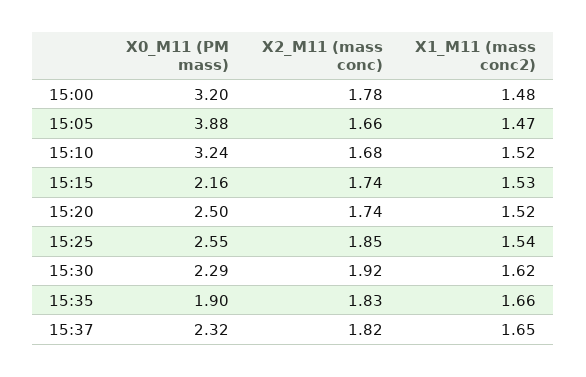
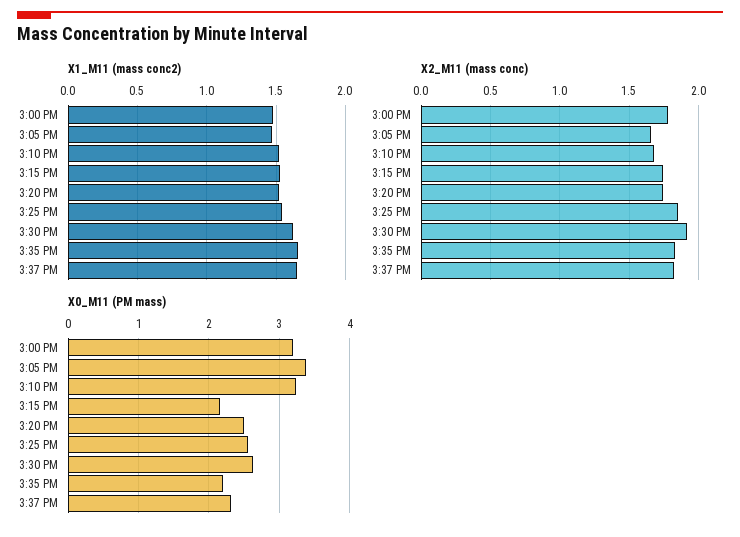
  {
    "X0_M11 (PM mass)": {
      "15:00": 3.2,
-     "15:05": 3.88,
+     "15:05": 3.4,
      "15:10": 3.24,
      "15:15": 2.16,
      "15:20": 2.5,
      "15:25": 2.55,
-     "15:30": 2.29,
+     "15:30": 2.6,
-     "15:35": 1.9,
+     "15:35": 2.2,
      "15:37": 2.32
    },
    "X2_M11 (mass conc)": {
      "15:00": 1.78,
      "15:05": 1.66,
      "15:10": 1.68,
      "15:15": 1.74,
      "15:20": 1.74,
      "15:25": 1.85,
      "15:30": 1.92,
      "15:35": 1.83,
      "15:37": 1.82
    },
    "X1_M11 (mass conc2)": {
      "15:00": 1.48,
      "15:05": 1.47,
      "15:10": 1.52,
      "15:15": 1.53,
      "15:20": 1.52,
      "15:25": 1.54,
      "15:30": 1.62,
      "15:35": 1.66,
      "15:37": 1.65
    }
  }

